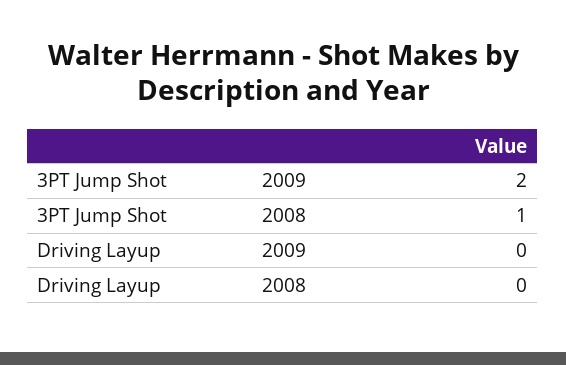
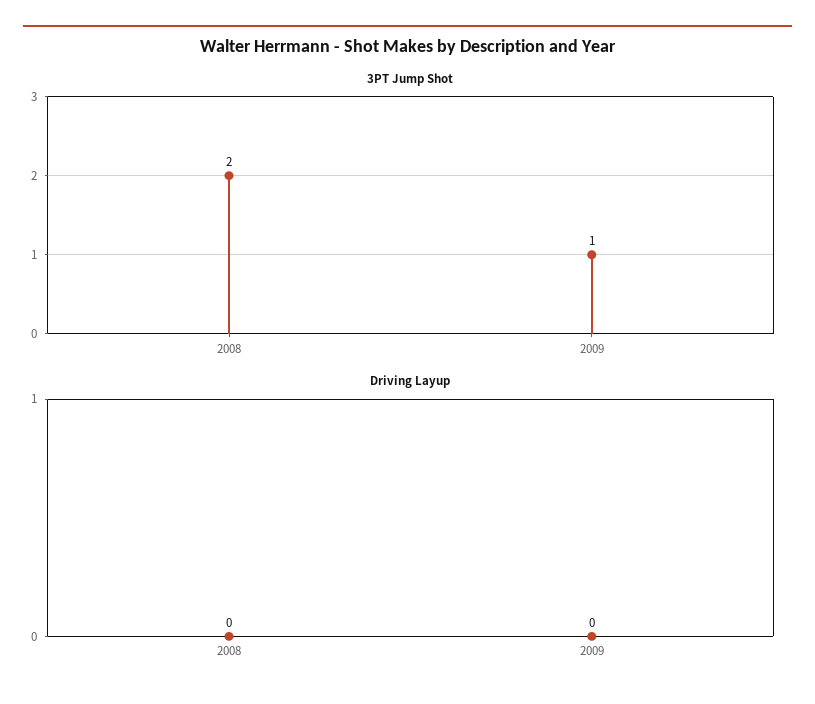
  {
    "3PT Jump Shot": {
-     "2009": 2,
+     "2009": 1,
-     "2008": 1
+     "2008": 2
    },
    "Driving Layup": {
      "2009": 0,
      "2008": 0
    }
  }

